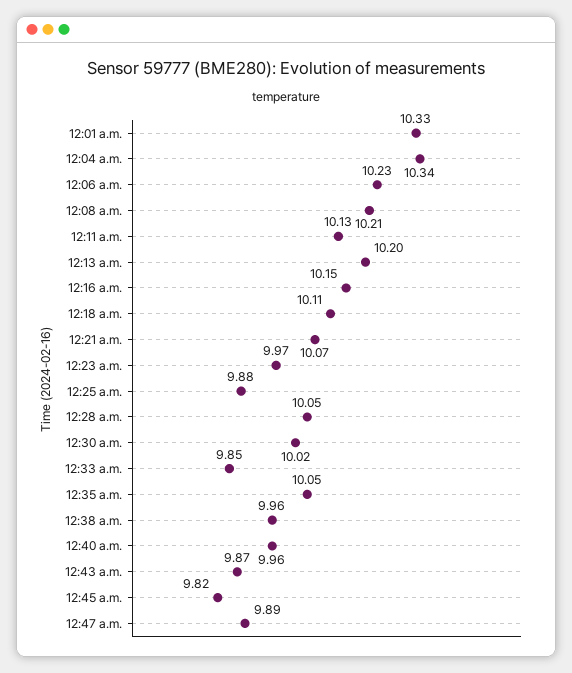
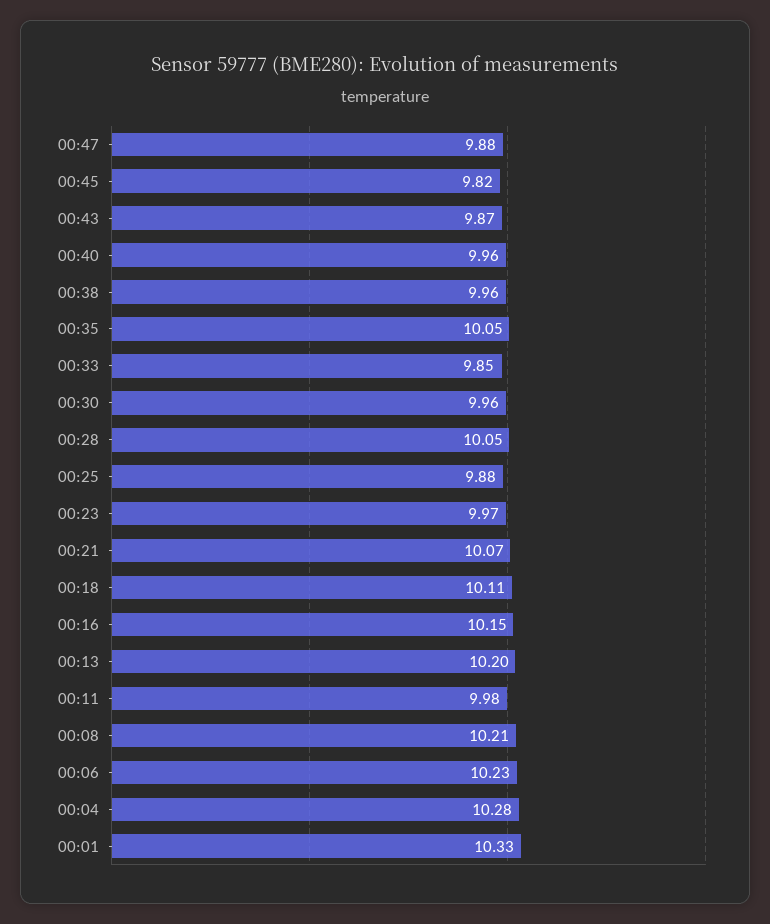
  {
    "12:01 a.m.": 10.33,
-   "12:04 a.m.": 10.34,
+   "12:04 a.m.": 10.28,
    "12:06 a.m.": 10.23,
    "12:08 a.m.": 10.21,
-   "12:11 a.m.": 10.13,
+   "12:11 a.m.": 9.98,
    "12:13 a.m.": 10.2,
    "12:16 a.m.": 10.15,
    "12:18 a.m.": 10.11,
    "12:21 a.m.": 10.07,
    "12:23 a.m.": 9.97,
    "12:25 a.m.": 9.88,
    "12:28 a.m.": 10.05,
-   "12:30 a.m.": 10.02,
+   "12:30 a.m.": 9.96,
    "12:33 a.m.": 9.85,
    "12:35 a.m.": 10.05,
    "12:38 a.m.": 9.96,
    "12:40 a.m.": 9.96,
    "12:43 a.m.": 9.87,
    "12:45 a.m.": 9.82,
-   "12:47 a.m.": 9.89
+   "12:47 a.m.": 9.88
  }

